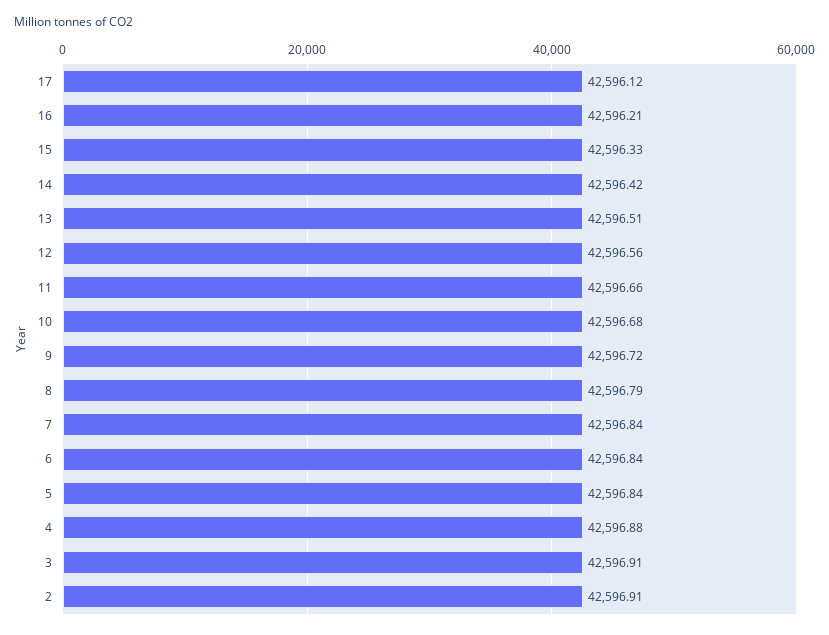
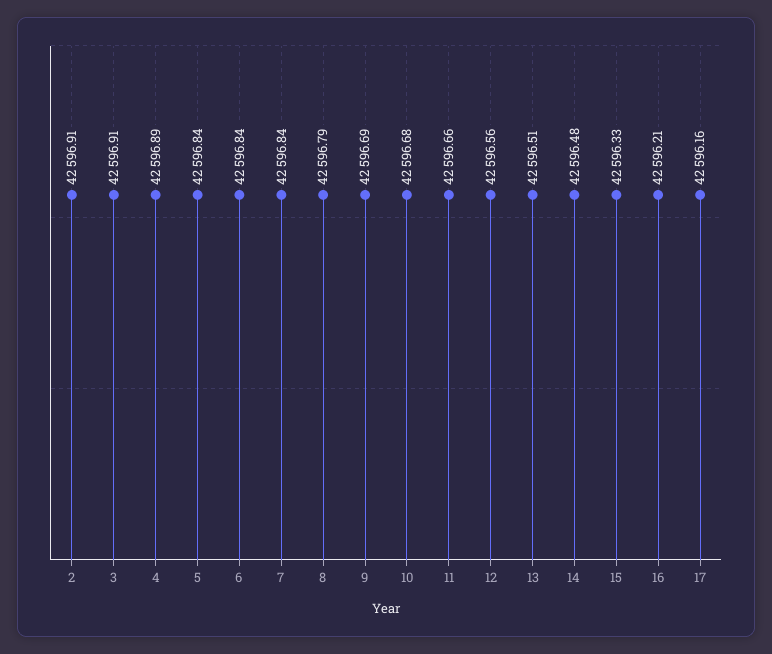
  {
-   "17": 42596.12,
+   "17": 42596.16,
    "16": 42596.21,
    "15": 42596.33,
-   "14": 42596.42,
+   "14": 42596.48,
    "13": 42596.51,
    "12": 42596.56,
    "11": 42596.66,
    "10": 42596.68,
-   "9": 42596.72,
+   "9": 42596.69,
    "8": 42596.79,
    "7": 42596.84,
    "6": 42596.84,
    "5": 42596.84,
-   "4": 42596.88,
+   "4": 42596.89,
    "3": 42596.91,
    "2": 42596.91
  }

